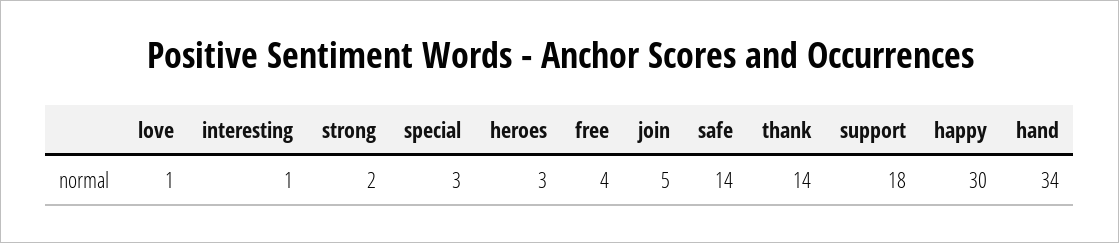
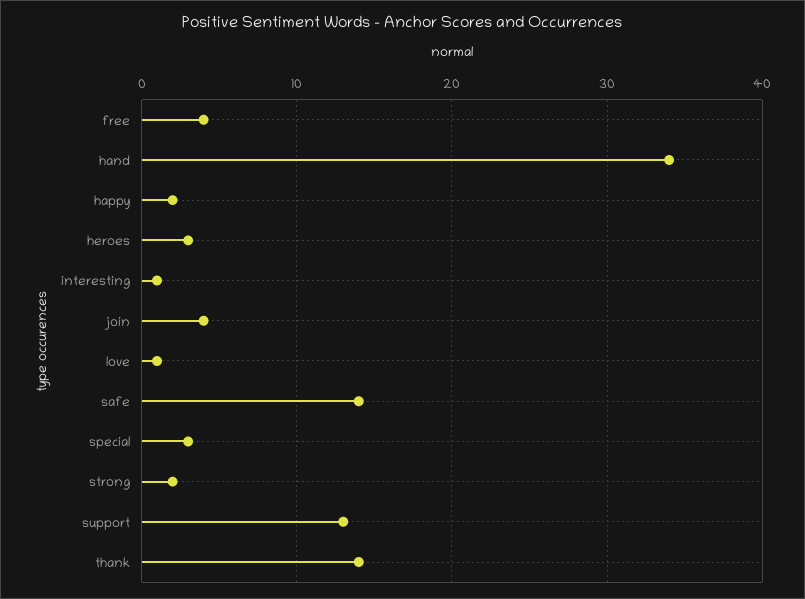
  {
    "love": 1,
    "interesting": 1,
    "strong": 2,
    "special": 3,
    "heroes": 3,
    "free": 4,
-   "join": 5,
+   "join": 4,
    "safe": 14,
    "thank": 14,
-   "support": 18,
+   "support": 13,
-   "happy": 30,
+   "happy": 2,
    "hand": 34
  }

